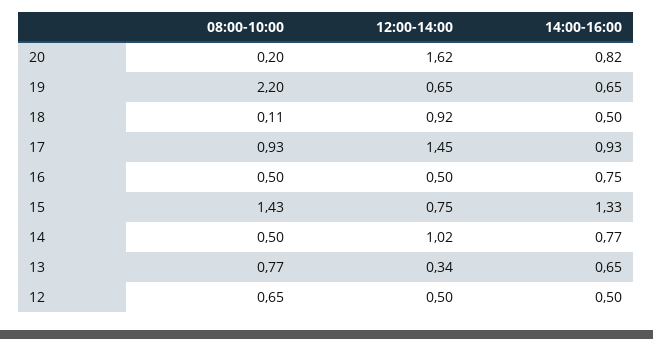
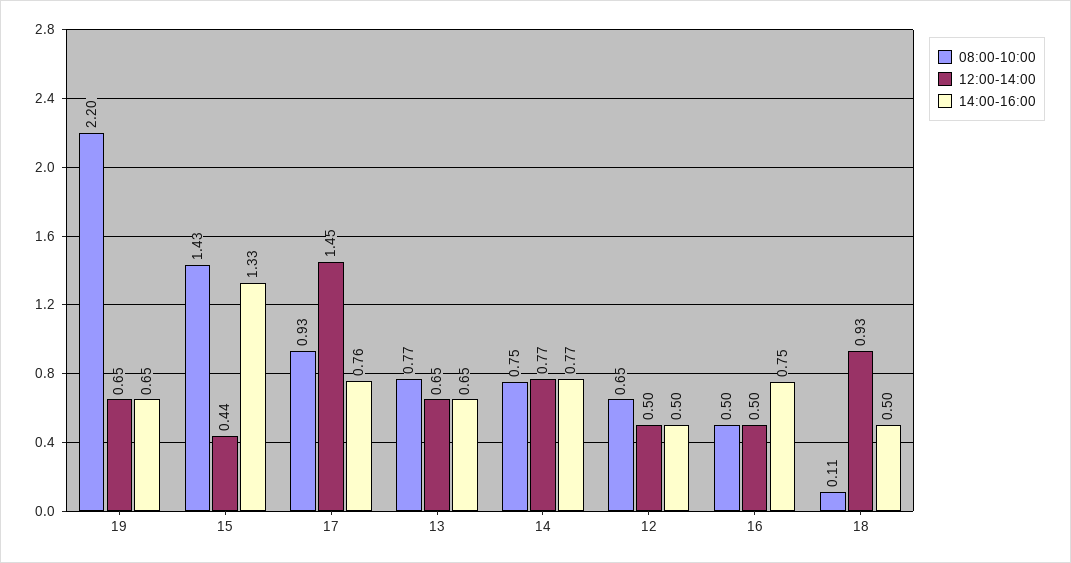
  {
    "08:00-10:00": {
-     "20": 0.2,
      "19": 2.2,
      "18": 0.11,
      "17": 0.93,
      "16": 0.5,
      "15": 1.43,
-     "14": 0.5,
+     "14": 0.75,
      "13": 0.77,
      "12": 0.65
    },
    "12:00-14:00": {
-     "20": 1.62,
      "19": 0.65,
-     "18": 0.92,
+     "18": 0.93,
      "17": 1.45,
      "16": 0.5,
-     "15": 0.75,
+     "15": 0.44,
-     "14": 1.02,
+     "14": 0.77,
-     "13": 0.34,
+     "13": 0.65,
      "12": 0.5
    },
    "14:00-16:00": {
-     "20": 0.82,
      "19": 0.65,
      "18": 0.5,
-     "17": 0.93,
+     "17": 0.76,
      "16": 0.75,
      "15": 1.33,
      "14": 0.77,
      "13": 0.65,
      "12": 0.5
    }
  }

